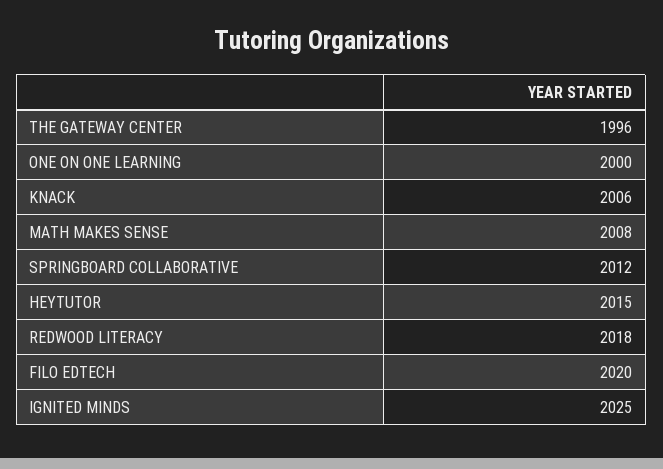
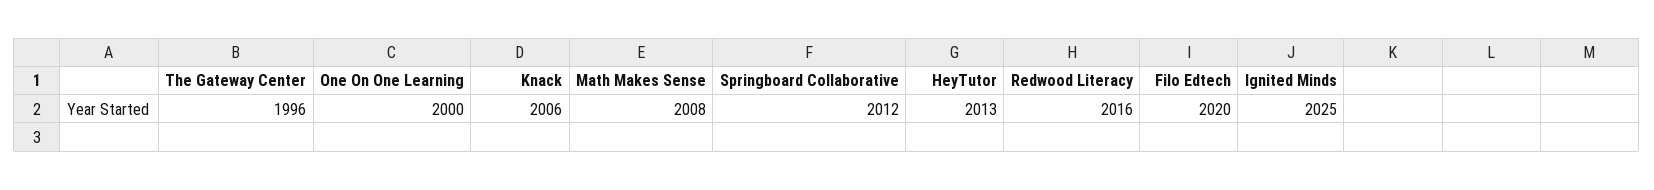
  {
    "THE GATEWAY CENTER": 1996,
    "ONE ON ONE LEARNING": 2000,
    "KNACK": 2006,
    "MATH MAKES SENSE": 2008,
    "SPRINGBOARD COLLABORATIVE": 2012,
-   "HEYTUTOR": 2015,
+   "HEYTUTOR": 2013,
-   "REDWOOD LITERACY": 2018,
+   "REDWOOD LITERACY": 2016,
    "FILO EDTECH": 2020,
    "IGNITED MINDS": 2025
  }

